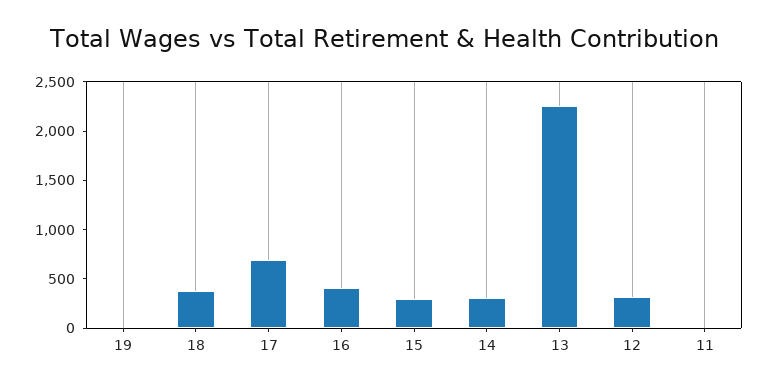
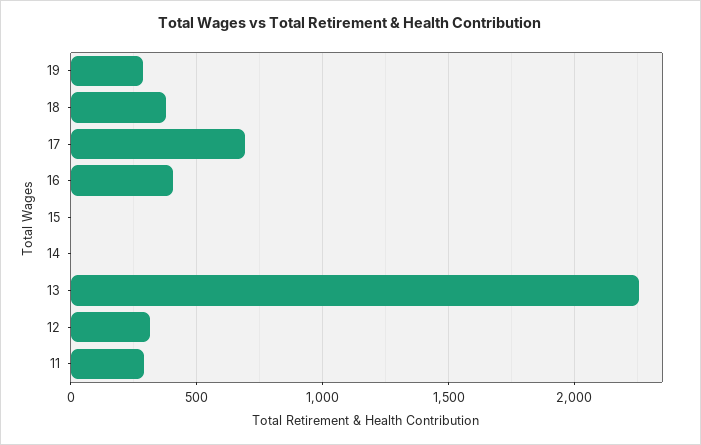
  {
-   "19": 0,
+   "19": 300,
    "18": 400,
    "17": 700,
    "16": 400,
-   "15": 300,
+   "15": 0,
-   "14": 300,
+   "14": 0,
    "13": 2250,
    "12": 300,
-   "11": 0
+   "11": 300
  }

